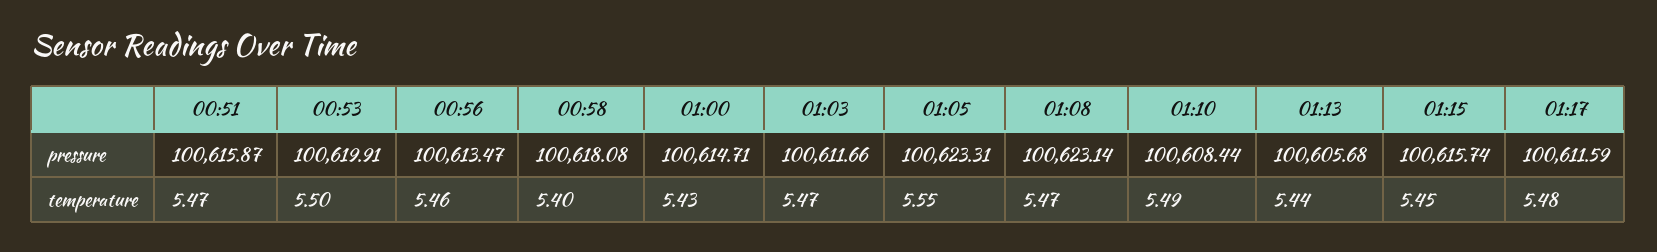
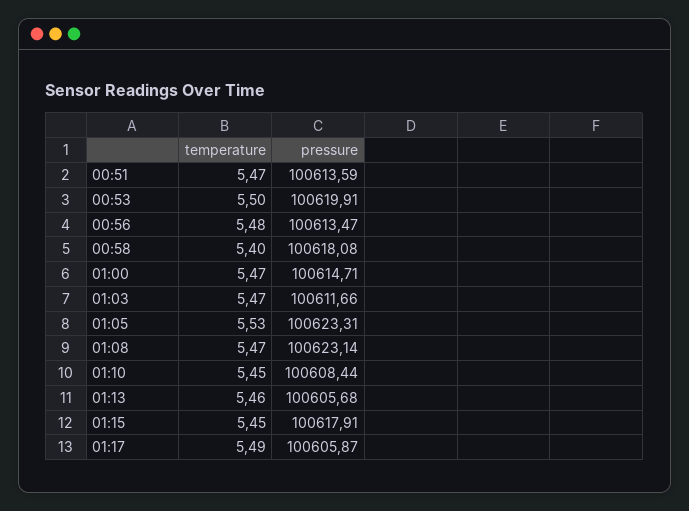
  {
    "00:51": {
-     "pressure": 100615.87,
+     "pressure": 100613.59,
      "temperature": 5.47
    },
    "00:53": {
      "pressure": 100619.91,
      "temperature": 5.5
    },
    "00:56": {
      "pressure": 100613.47,
-     "temperature": 5.46
+     "temperature": 5.48
    },
    "00:58": {
      "pressure": 100618.08,
      "temperature": 5.4
    },
    "01:00": {
      "pressure": 100614.71,
-     "temperature": 5.43
+     "temperature": 5.47
    },
    "01:03": {
      "pressure": 100611.66,
      "temperature": 5.47
    },
    "01:05": {
      "pressure": 100623.31,
-     "temperature": 5.55
+     "temperature": 5.53
    },
    "01:08": {
      "pressure": 100623.14,
      "temperature": 5.47
    },
    "01:10": {
      "pressure": 100608.44,
-     "temperature": 5.49
+     "temperature": 5.45
    },
    "01:13": {
      "pressure": 100605.68,
-     "temperature": 5.44
+     "temperature": 5.46
    },
    "01:15": {
-     "pressure": 100615.74,
+     "pressure": 100617.91,
      "temperature": 5.45
    },
    "01:17": {
-     "pressure": 100611.59,
+     "pressure": 100605.87,
-     "temperature": 5.48
+     "temperature": 5.49
    }
  }

